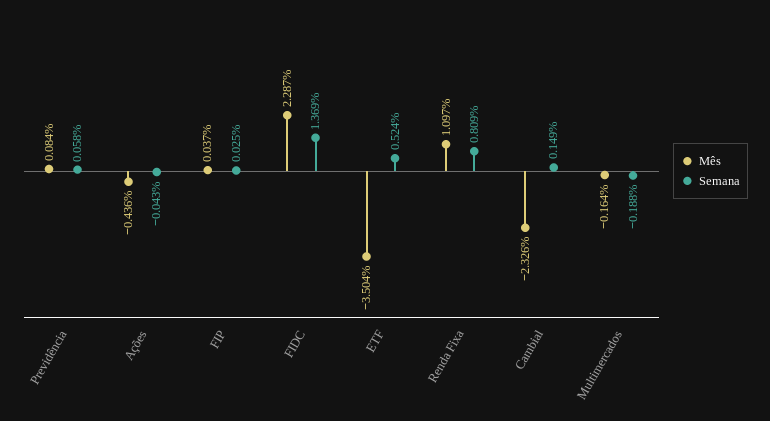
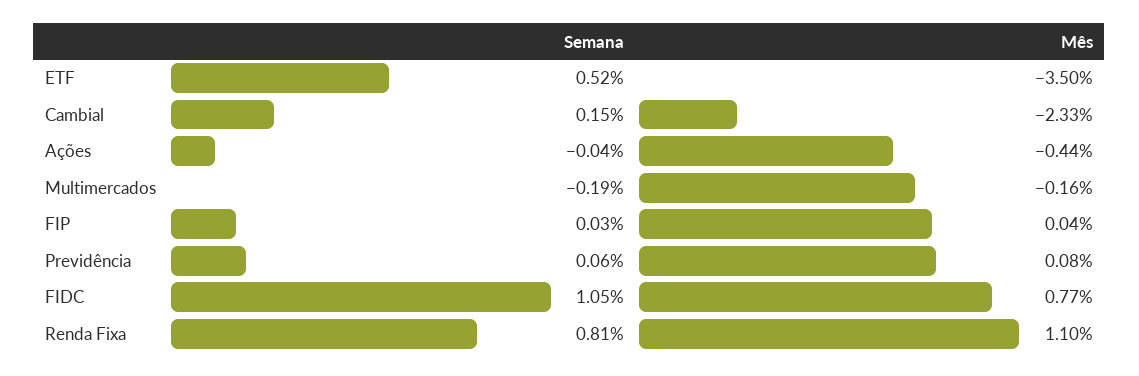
  {
    "Mês": {
      "Previdência": 0.084,
      "Ações": -0.436,
      "FIP": 0.037,
-     "FIDC": 2.287,
+     "FIDC": 0.77,
      "ETF": -3.504,
      "Renda Fixa": 1.097,
      "Cambial": -2.326,
      "Multimercados": -0.164
    },
    "Semana": {
      "Previdência": 0.058,
      "Ações": -0.043,
      "FIP": 0.025,
-     "FIDC": 1.369,
+     "FIDC": 1.05,
      "ETF": 0.524,
      "Renda Fixa": 0.809,
      "Cambial": 0.149,
      "Multimercados": -0.188
    }
  }

